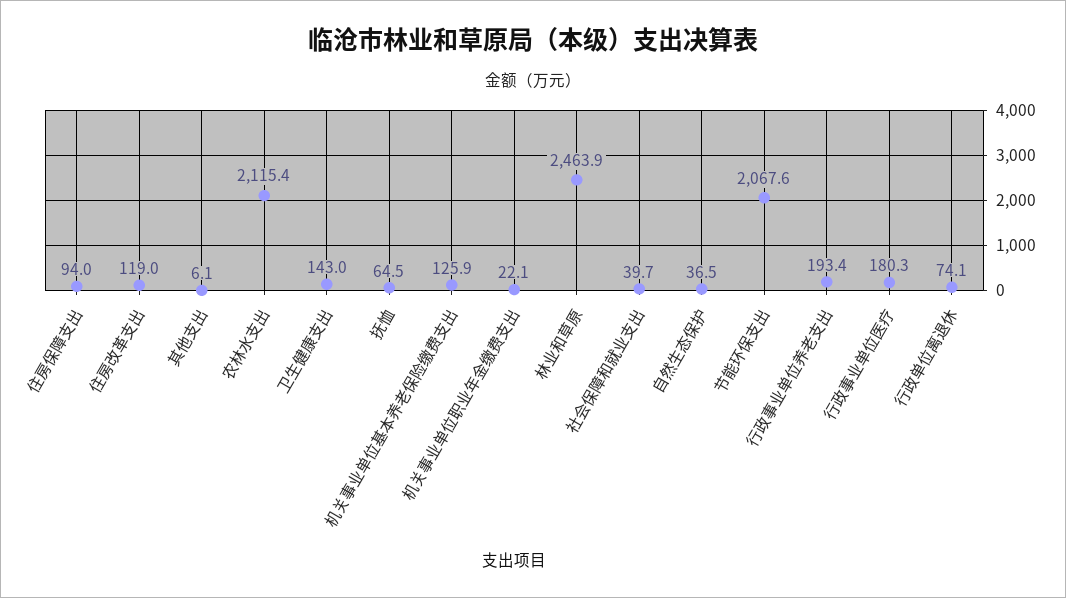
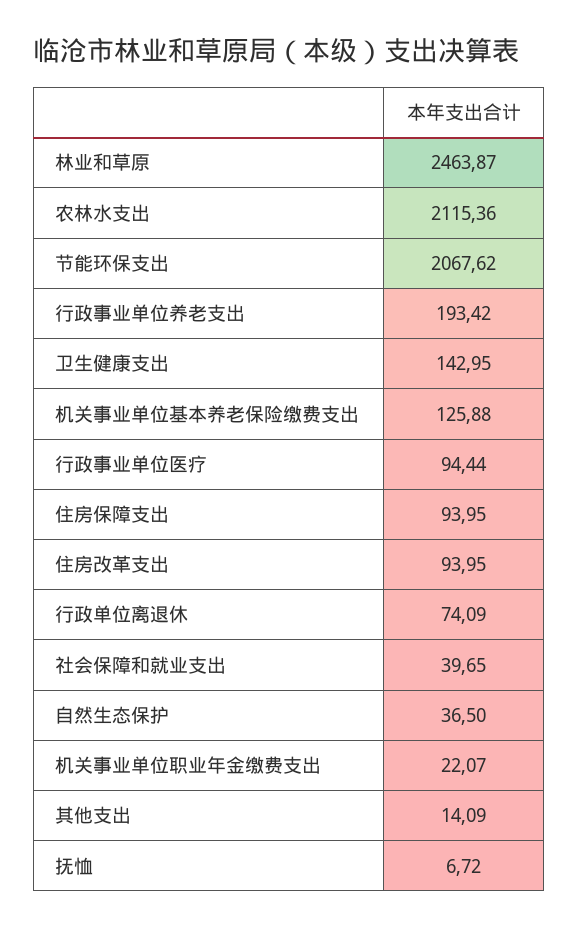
  {
    "住房保障支出": 93.95,
-   "住房改革支出": 119,
+   "住房改革支出": 93.95,
-   "其他支出": 6.1,
+   "其他支出": 14.09,
    "农林水支出": 2115.36,
    "卫生健康支出": 142.95,
-   "抚恤": 64.5,
+   "抚恤": 6.72,
    "机关事业单位基本养老保险缴费支出": 125.88,
    "机关事业单位职业年金缴费支出": 22.07,
    "林业和草原": 2463.87,
    "社会保障和就业支出": 39.65,
    "自然生态保护": 36.5,
    "节能环保支出": 2067.62,
    "行政事业单位养老支出": 193.42,
-   "行政事业单位医疗": 180.3,
+   "行政事业单位医疗": 94.44,
    "行政单位离退休": 74.09
  }

